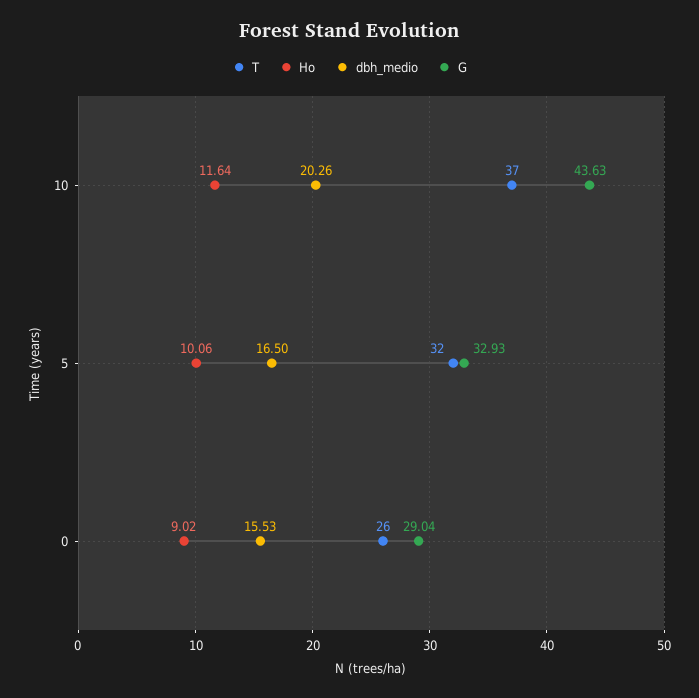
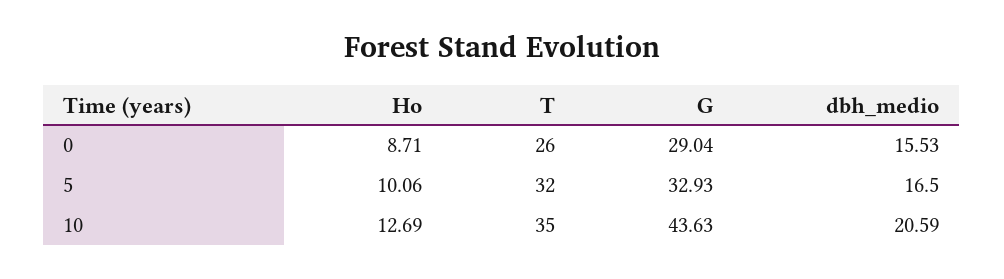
  {
    "T": {
-     "10": 37,
+     "10": 35,
      "5": 32,
      "0": 26
    },
    "Ho": {
-     "10": 11.64,
+     "10": 12.69,
      "5": 10.06,
-     "0": 9.02
+     "0": 8.71
    },
    "dbh_medio": {
-     "10": 20.26,
+     "10": 20.59,
      "5": 16.5,
      "0": 15.53
    },
    "G": {
      "10": 43.63,
      "5": 32.93,
      "0": 29.04
    }
  }

